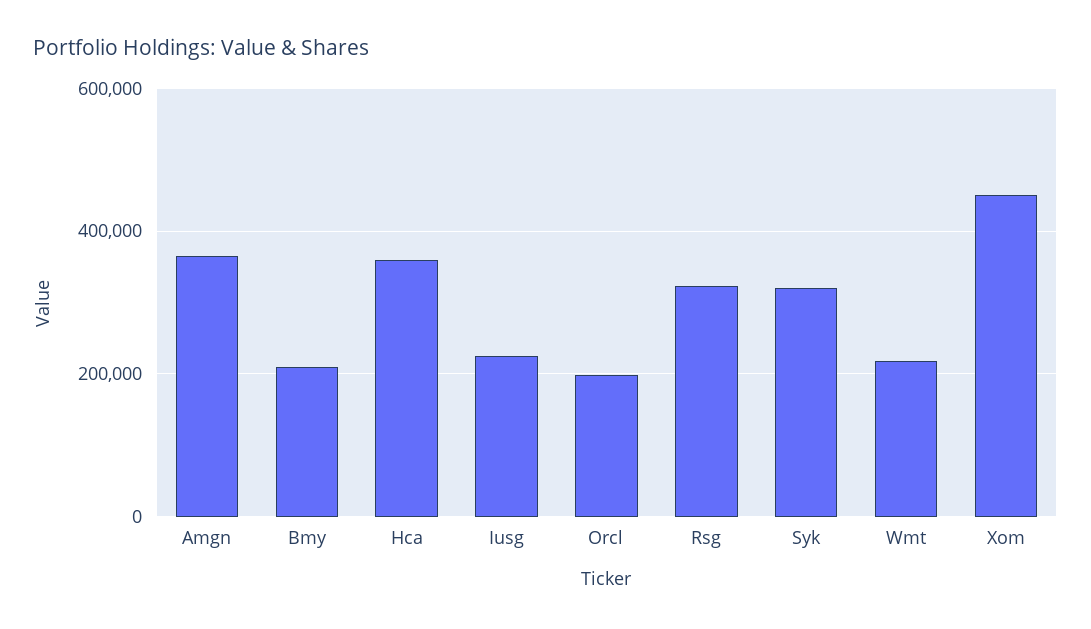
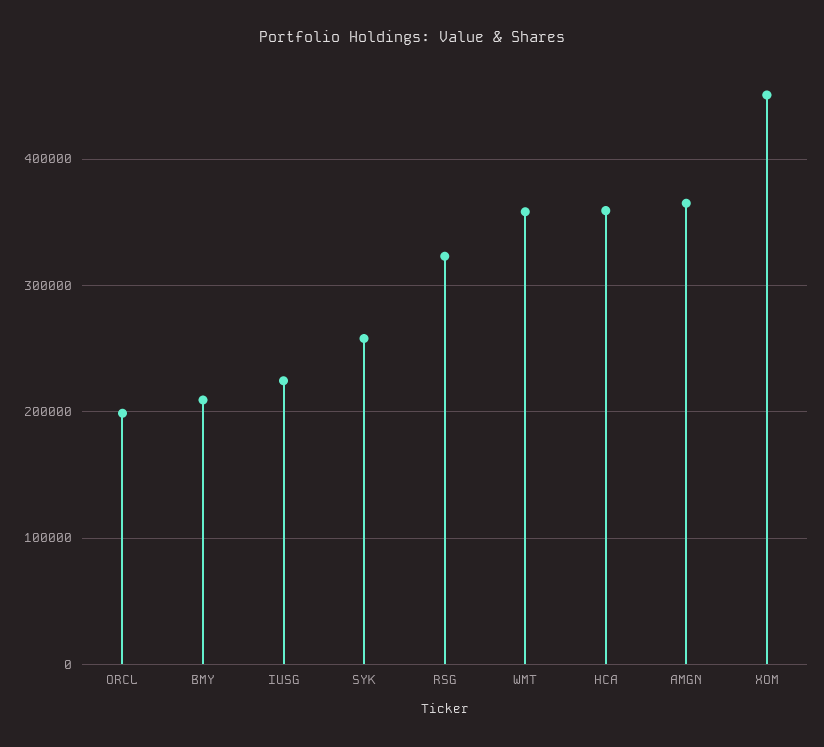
  {
    "Amgn": 370000,
    "Bmy": 210000,
    "Hca": 360000,
    "Iusg": 220000,
    "Orcl": 200000,
    "Rsg": 320000,
-   "Syk": 320000,
+   "Syk": 260000,
-   "Wmt": 220000,
+   "Wmt": 360000,
    "Xom": 450000
  }

